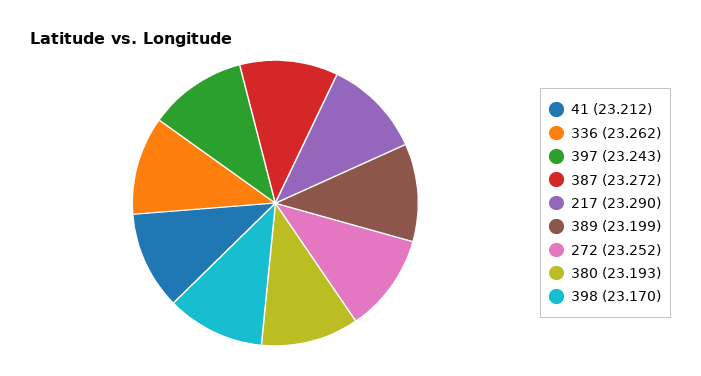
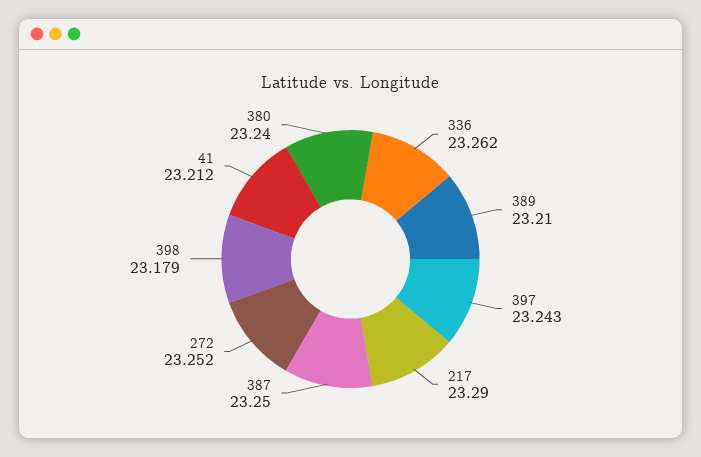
  {
    "41": 23.212,
    "336": 23.262,
    "397": 23.243,
-   "387": 23.272,
+   "387": 23.25,
    "217": 23.29,
-   "389": 23.199,
+   "389": 23.21,
    "272": 23.252,
-   "380": 23.193,
+   "380": 23.24,
-   "398": 23.17
+   "398": 23.179
  }

